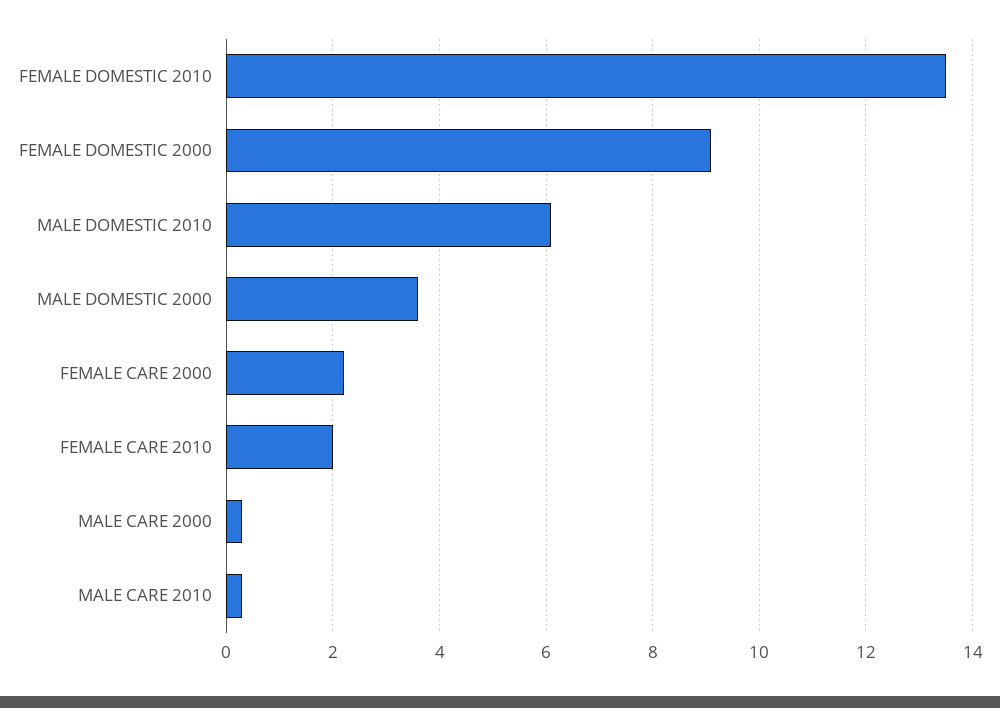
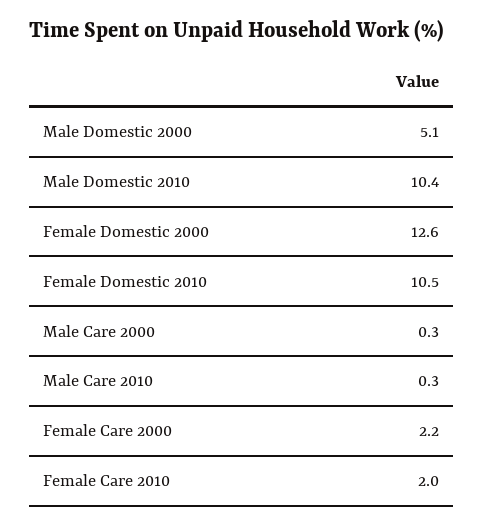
  {
-   "FEMALE DOMESTIC 2010": 13.5,
+   "FEMALE DOMESTIC 2010": 10.5,
-   "FEMALE DOMESTIC 2000": 9,
+   "FEMALE DOMESTIC 2000": 12.6,
-   "MALE DOMESTIC 2010": 6,
+   "MALE DOMESTIC 2010": 10.4,
-   "MALE DOMESTIC 2000": 3.5,
+   "MALE DOMESTIC 2000": 5.1,
    "FEMALE CARE 2000": 2.2,
    "FEMALE CARE 2010": 2,
    "MALE CARE 2000": 0.3,
    "MALE CARE 2010": 0.3
  }

